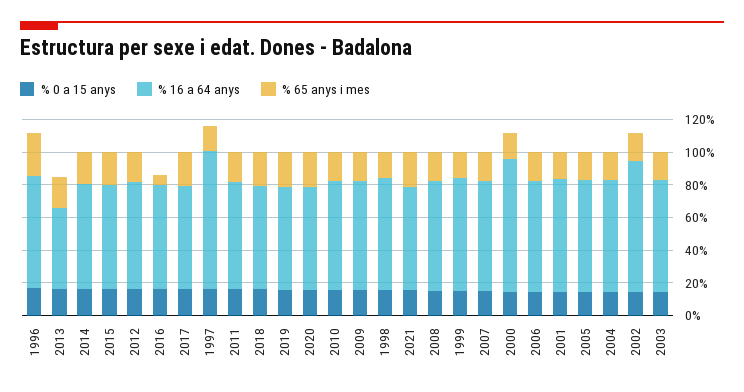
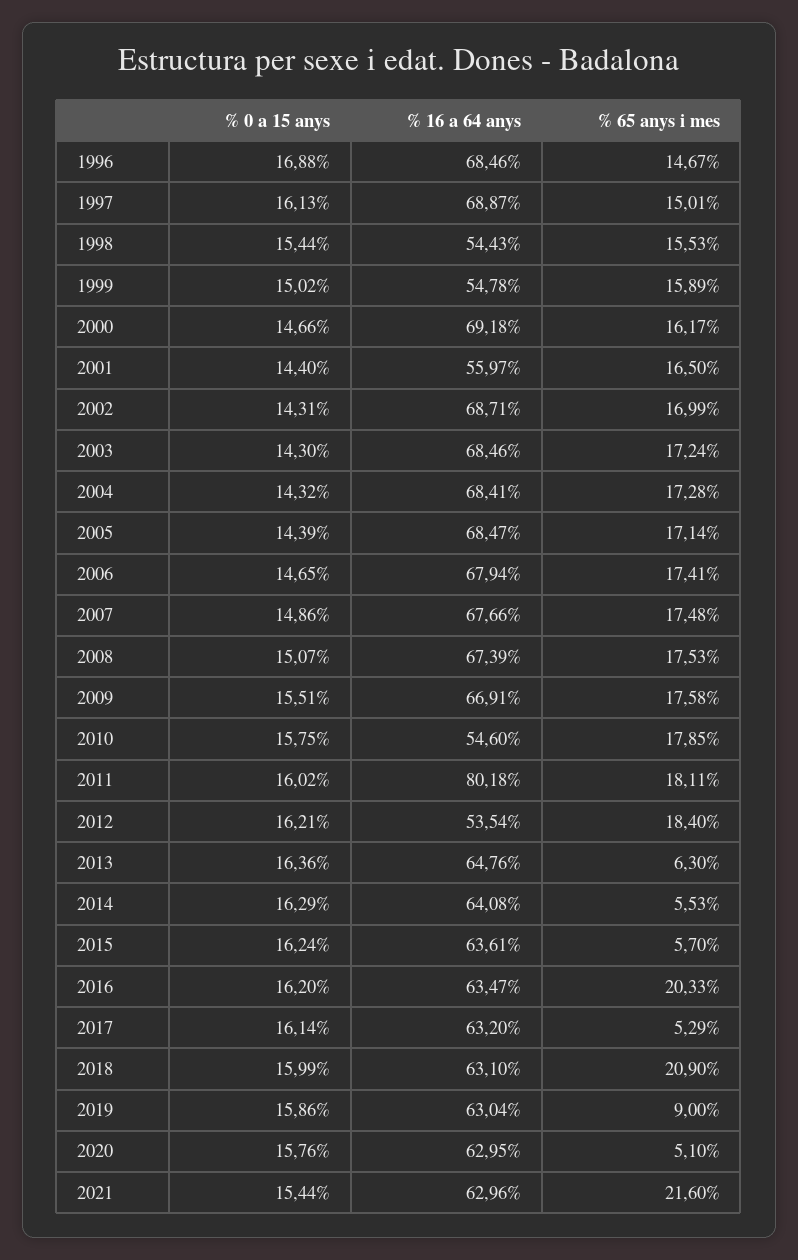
  {
    "% 0 a 15 anys": {
      "1996": 16.88,
      "2013": 16.36,
      "2014": 16.29,
      "2015": 16.24,
      "2012": 16.21,
      "2016": 16.2,
      "2017": 16.14,
      "1997": 16.13,
      "2011": 16.02,
      "2018": 15.99,
      "2019": 15.86,
      "2020": 15.76,
      "2010": 15.75,
      "2009": 15.51,
      "1998": 15.44,
      "2021": 15.44,
      "2008": 15.07,
      "1999": 15.02,
      "2007": 14.86,
      "2000": 14.66,
      "2006": 14.65,
      "2001": 14.4,
      "2005": 14.39,
      "2004": 14.32,
      "2002": 14.31,
      "2003": 14.3
    },
    "% 16 a 64 anys": {
      "1996": 68.46,
-     "2013": 50,
+     "2013": 64.76,
      "2014": 64.08,
      "2015": 63.61,
-     "2012": 65,
+     "2012": 53.54,
      "2016": 63.47,
      "2017": 63.2,
-     "1997": 85,
+     "1997": 68.87,
-     "2011": 65,
+     "2011": 80.18,
      "2018": 63.1,
      "2019": 63.04,
      "2020": 62.95,
-     "2010": 65,
+     "2010": 54.6,
      "2009": 66.91,
-     "1998": 70,
+     "1998": 54.43,
      "2021": 62.96,
      "2008": 67.39,
-     "1999": 70,
+     "1999": 54.78,
      "2007": 67.66,
-     "2000": 80,
+     "2000": 69.18,
      "2006": 67.94,
-     "2001": 70,
+     "2001": 55.97,
      "2005": 68.47,
      "2004": 68.41,
-     "2002": 80,
+     "2002": 68.71,
      "2003": 68.46
    },
    "% 65 anys i mes": {
-     "1996": 25,
+     "1996": 14.67,
-     "2013": 20,
+     "2013": 6.3,
-     "2014": 20,
+     "2014": 5.53,
-     "2015": 20,
+     "2015": 5.7,
      "2012": 18.4,
-     "2016": 5,
+     "2016": 20.33,
-     "2017": 20,
+     "2017": 5.29,
      "1997": 15.01,
      "2011": 18.11,
      "2018": 20.9,
-     "2019": 20,
+     "2019": 9,
-     "2020": 20,
+     "2020": 5.1,
      "2010": 17.85,
      "2009": 17.58,
      "1998": 15.53,
      "2021": 21.6,
      "2008": 17.53,
      "1999": 15.89,
      "2007": 17.48,
      "2000": 16.17,
      "2006": 17.41,
      "2001": 16.5,
      "2005": 17.14,
      "2004": 17.28,
      "2002": 16.99,
      "2003": 17.24
    }
  }

